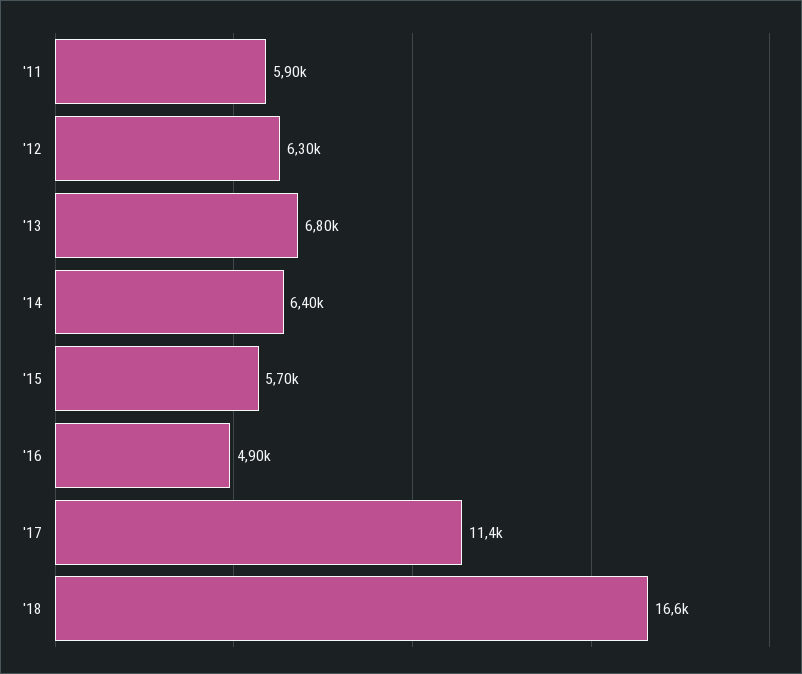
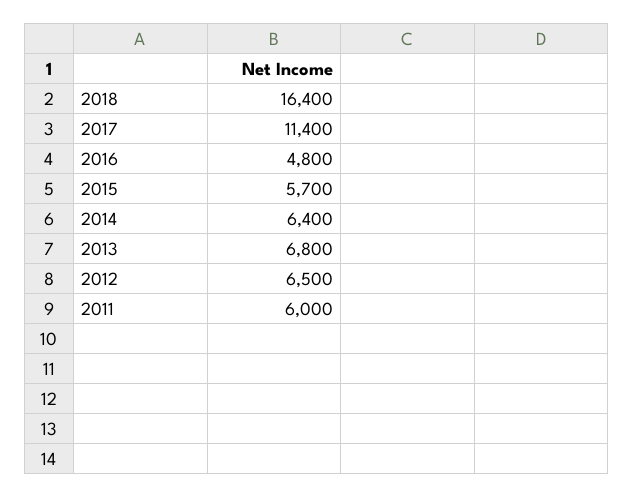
  {
-   "'11": 5900,
+   "'11": 6000,
-   "'12": 6300,
+   "'12": 6500,
    "'13": 6800,
    "'14": 6400,
    "'15": 5700,
-   "'16": 4900,
+   "'16": 4800,
    "'17": 11400,
-   "'18": 16600
+   "'18": 16400
  }

